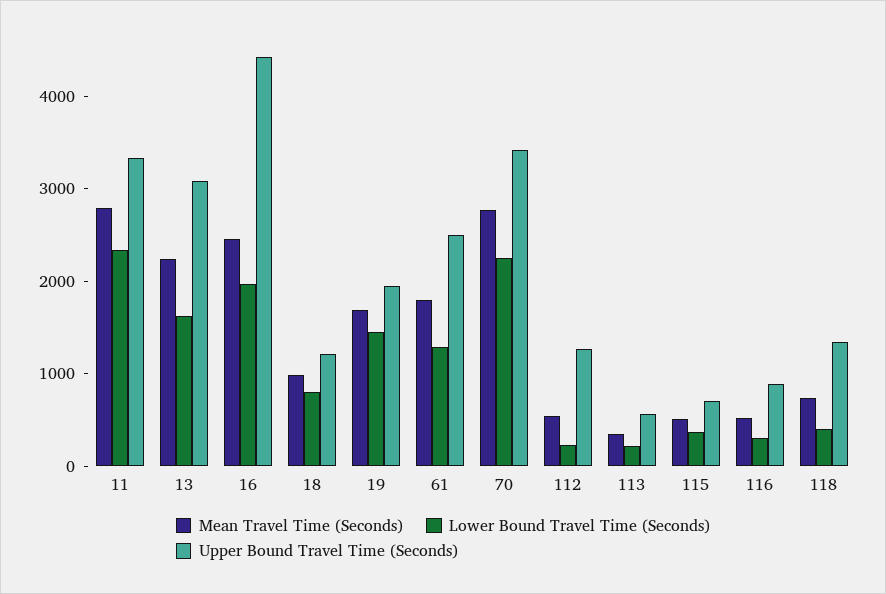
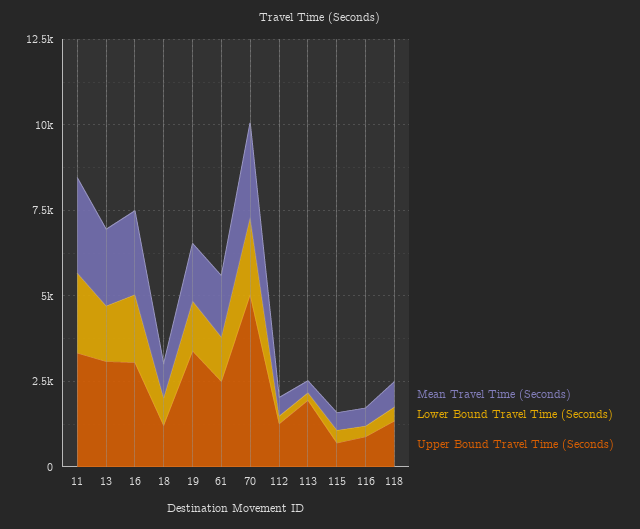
  {
    "Mean Travel Time (Seconds)": {
      "11": 2800,
      "13": 2200,
      "16": 2400,
      "18": 1000,
      "19": 1600,
      "61": 1800,
      "70": 2800,
      "112": 600,
      "113": 400,
      "115": 600,
      "116": 600,
      "118": 800
    },
    "Lower Bound Travel Time (Seconds)": {
      "11": 2400,
      "13": 1600,
      "16": 2000,
      "18": 800,
      "19": 1400,
      "61": 1200,
      "70": 2200,
      "112": 200,
      "113": 200,
      "115": 400,
      "116": 400,
      "118": 400
    },
    "Upper Bound Travel Time (Seconds)": {
      "11": 3400,
      "13": 3000,
-     "16": 4400,
+     "16": 3000,
      "18": 1200,
-     "19": 2000,
+     "19": 3500,
      "61": 2600,
-     "70": 3400,
+     "70": 5000,
      "112": 1200,
-     "113": 600,
+     "113": 2000,
      "115": 800,
      "116": 800,
      "118": 1400
    }
  }

